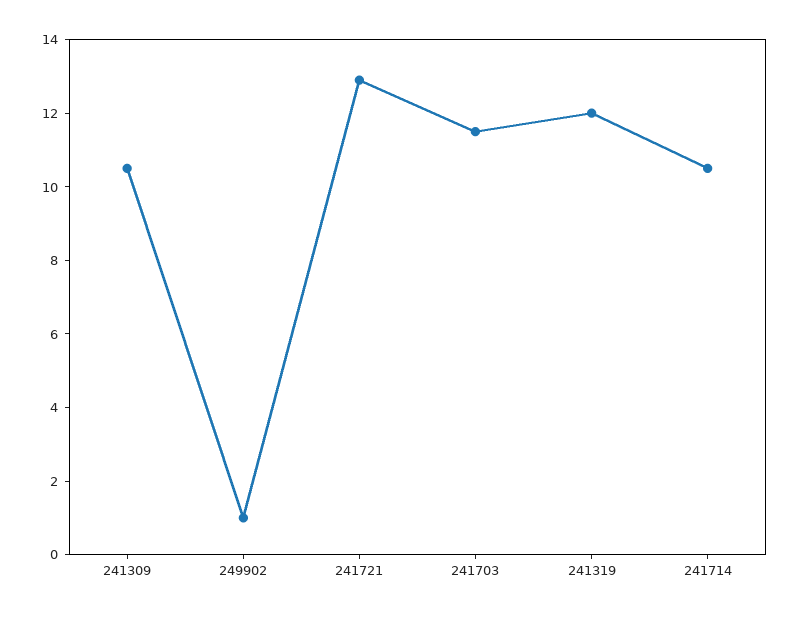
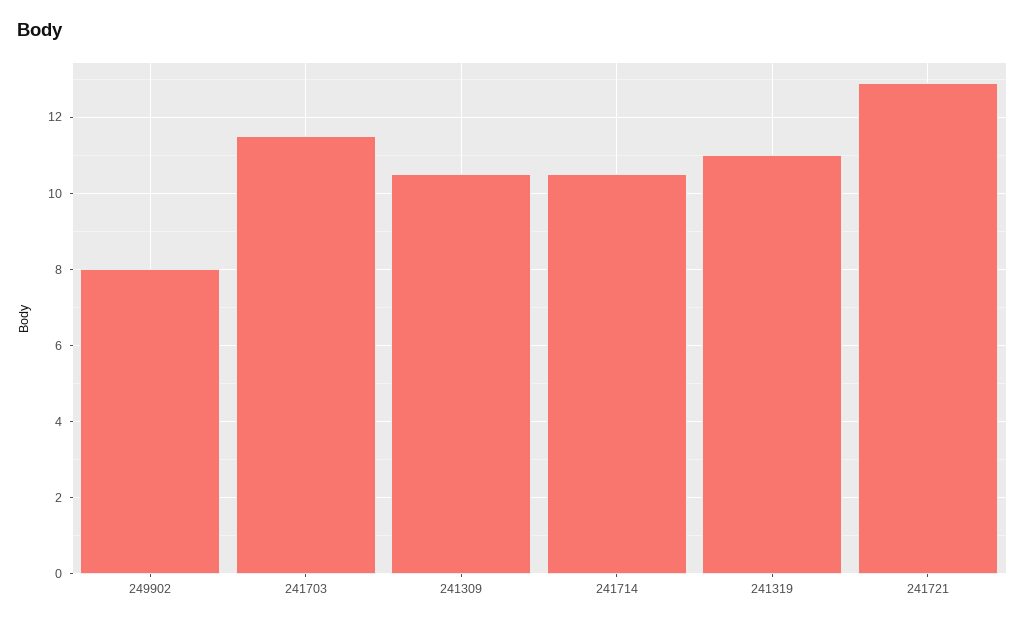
  {
    "241309": 10.5,
-   "249902": 1,
+   "249902": 8,
    "241721": 13,
    "241703": 11.5,
-   "241319": 12,
+   "241319": 11,
    "241714": 10.5
  }

